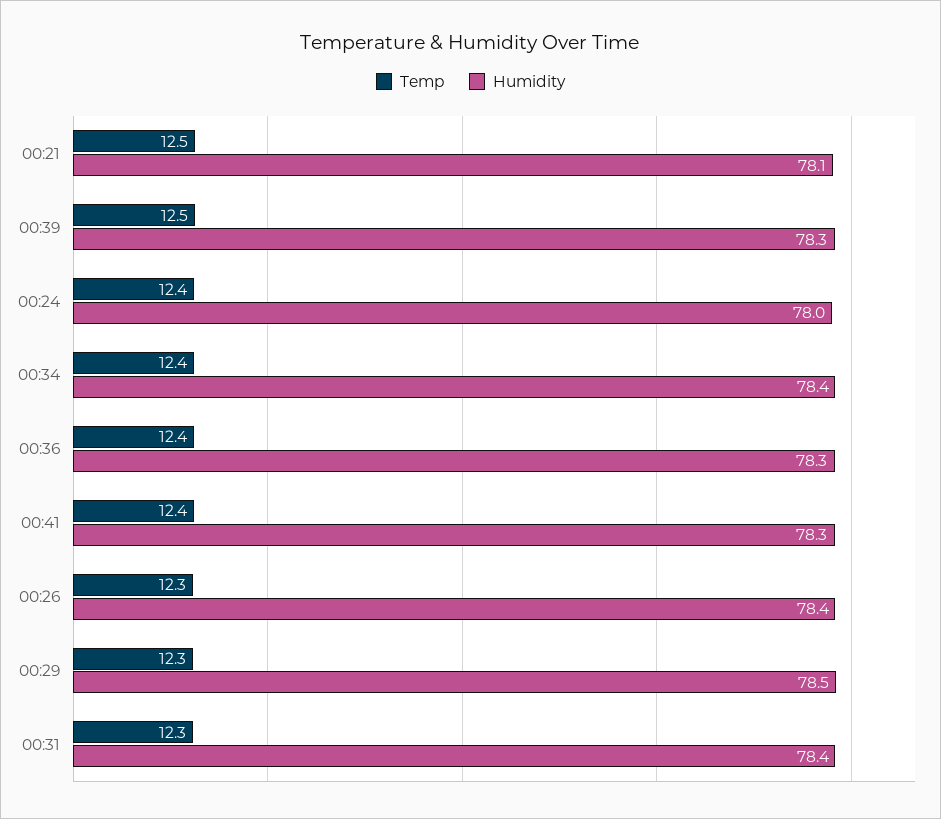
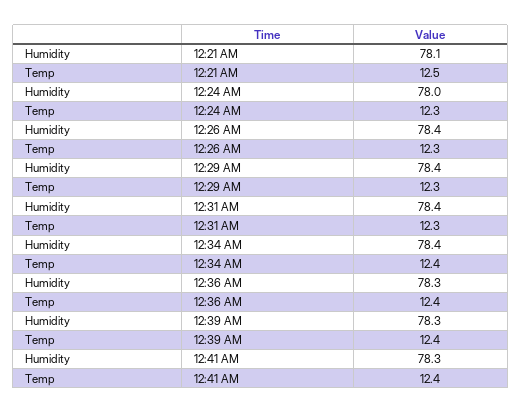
  {
    "Temp": {
      "00:21": 12.5,
-     "00:39": 12.5,
+     "00:39": 12.4,
-     "00:24": 12.4,
+     "00:24": 12.3,
      "00:34": 12.4,
      "00:36": 12.4,
      "00:41": 12.4,
      "00:26": 12.3,
      "00:29": 12.3,
      "00:31": 12.3
    },
    "Humidity": {
      "00:21": 78.1,
      "00:39": 78.3,
      "00:24": 78,
      "00:34": 78.4,
      "00:36": 78.3,
      "00:41": 78.3,
      "00:26": 78.4,
-     "00:29": 78.5,
+     "00:29": 78.4,
      "00:31": 78.4
    }
  }

